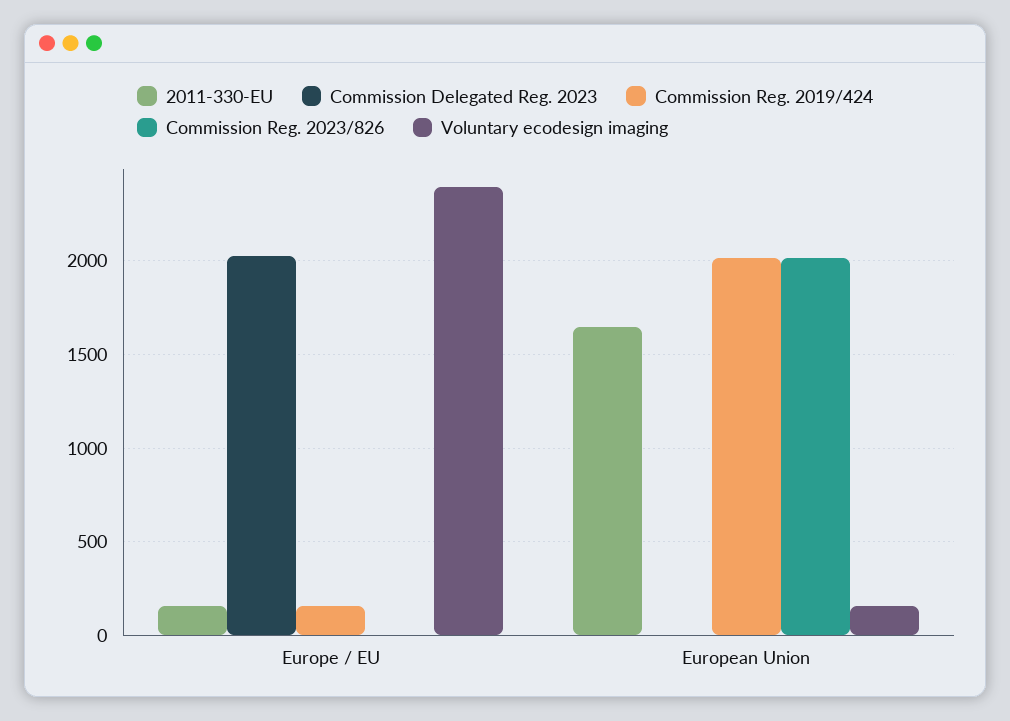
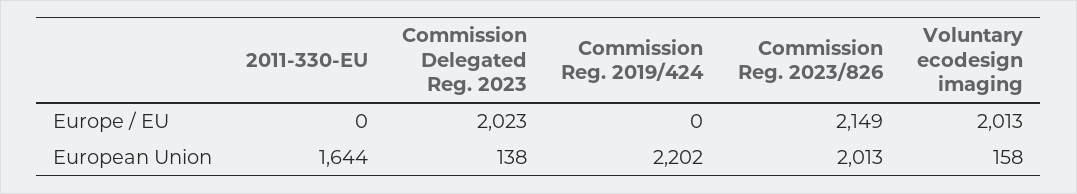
  {
    "2011-330-EU": {
-     "Europe / EU": 150,
+     "Europe / EU": 0,
      "European Union": 1644
    },
    "Commission Delegated Reg. 2023": {
      "Europe / EU": 2023,
-     "European Union": 0
+     "European Union": 138
    },
    "Commission Reg. 2019/424": {
-     "Europe / EU": 150,
+     "Europe / EU": 0,
-     "European Union": 2000
+     "European Union": 2202
    },
    "Commission Reg. 2023/826": {
-     "Europe / EU": 0,
+     "Europe / EU": 2149,
      "European Union": 2013
    },
    "Voluntary ecodesign imaging": {
-     "Europe / EU": 2400,
+     "Europe / EU": 2013,
      "European Union": 158
    }
  }

